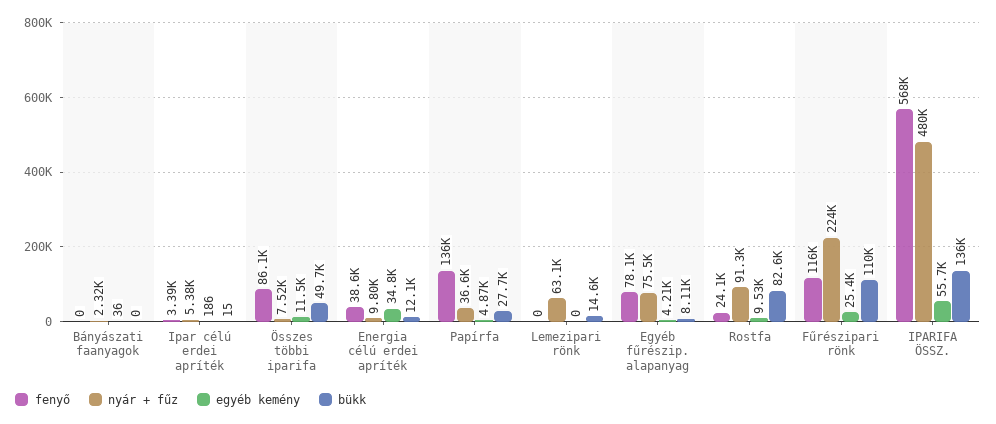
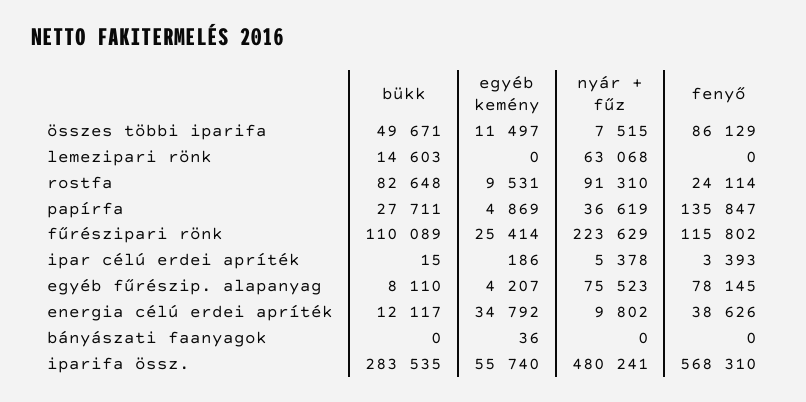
  {
    "fenyő": {
      "Bányászati faanyagok": 0,
      "Ipar célú erdei apríték": 3393,
      "Összes többi iparifa": 86129,
      "Energia célú erdei apríték": 38626,
      "Papírfa": 135847,
      "Lemezipari rönk": 0,
      "Egyéb fűrészip. alapanyag": 78145,
      "Rostfa": 24114,
      "Fűrészipari rönk": 115802,
      "IPARIFA ÖSSZ.": 568310
    },
    "nyár + fűz": {
-     "Bányászati faanyagok": 2320,
+     "Bányászati faanyagok": 0,
      "Ipar célú erdei apríték": 5378,
      "Összes többi iparifa": 7515,
      "Energia célú erdei apríték": 9802,
      "Papírfa": 36619,
      "Lemezipari rönk": 63068,
      "Egyéb fűrészip. alapanyag": 75523,
      "Rostfa": 91310,
      "Fűrészipari rönk": 223629,
      "IPARIFA ÖSSZ.": 480241
    },
    "egyéb kemény": {
      "Bányászati faanyagok": 36,
      "Ipar célú erdei apríték": 186,
      "Összes többi iparifa": 11497,
      "Energia célú erdei apríték": 34792,
      "Papírfa": 4869,
      "Lemezipari rönk": 0,
      "Egyéb fűrészip. alapanyag": 4207,
      "Rostfa": 9531,
      "Fűrészipari rönk": 25414,
      "IPARIFA ÖSSZ.": 55740
    },
    "bükk": {
      "Bányászati faanyagok": 0,
      "Ipar célú erdei apríték": 15,
      "Összes többi iparifa": 49671,
      "Energia célú erdei apríték": 12117,
      "Papírfa": 27711,
      "Lemezipari rönk": 14603,
      "Egyéb fűrészip. alapanyag": 8110,
      "Rostfa": 82648,
      "Fűrészipari rönk": 110089,
-     "IPARIFA ÖSSZ.": 136000
+     "IPARIFA ÖSSZ.": 283535
    }
  }

